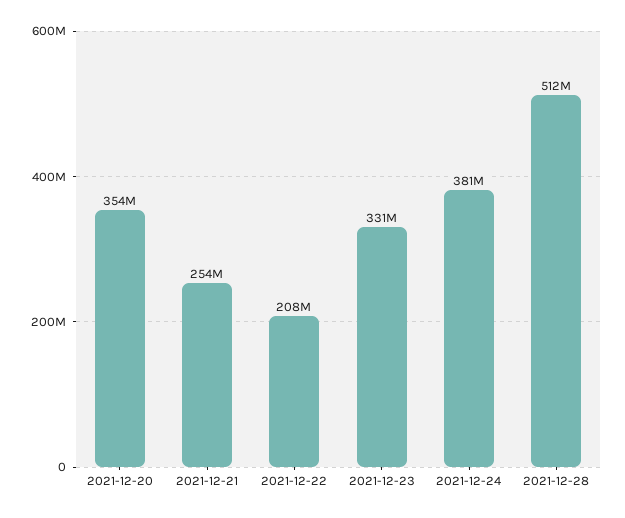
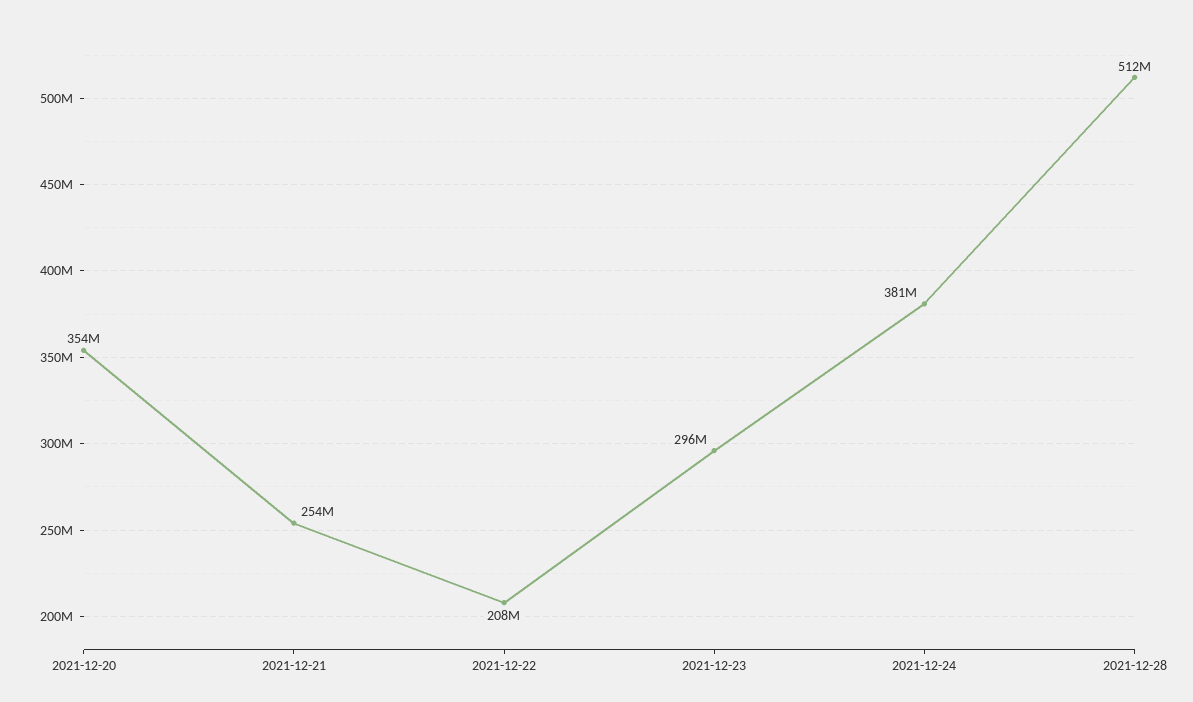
  {
    "2021-12-20": 354000000,
    "2021-12-21": 254000000,
    "2021-12-22": 208000000,
-   "2021-12-23": 331000000,
+   "2021-12-23": 296000000,
    "2021-12-24": 381000000,
    "2021-12-28": 512000000
  }

